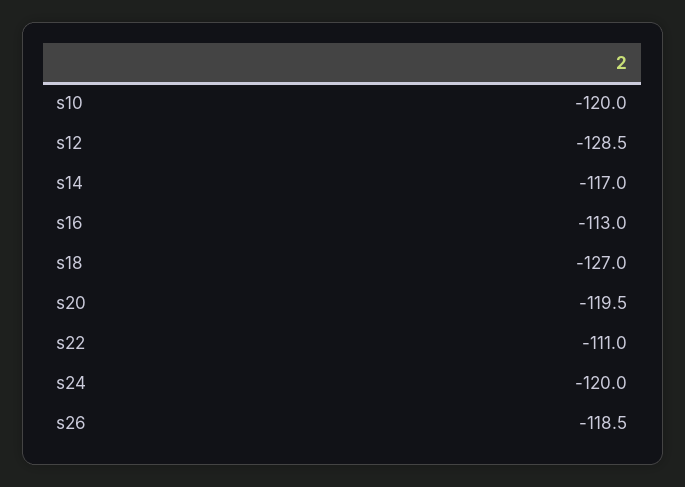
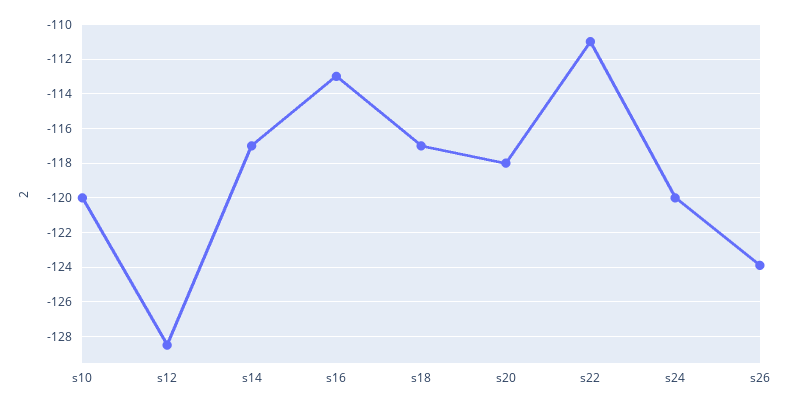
  {
    "s10": -120,
    "s12": -128.5,
    "s14": -117,
    "s16": -113,
-   "s18": -127,
+   "s18": -117,
-   "s20": -119.5,
+   "s20": -118,
    "s22": -111,
    "s24": -120,
-   "s26": -118.5
+   "s26": -124
  }

